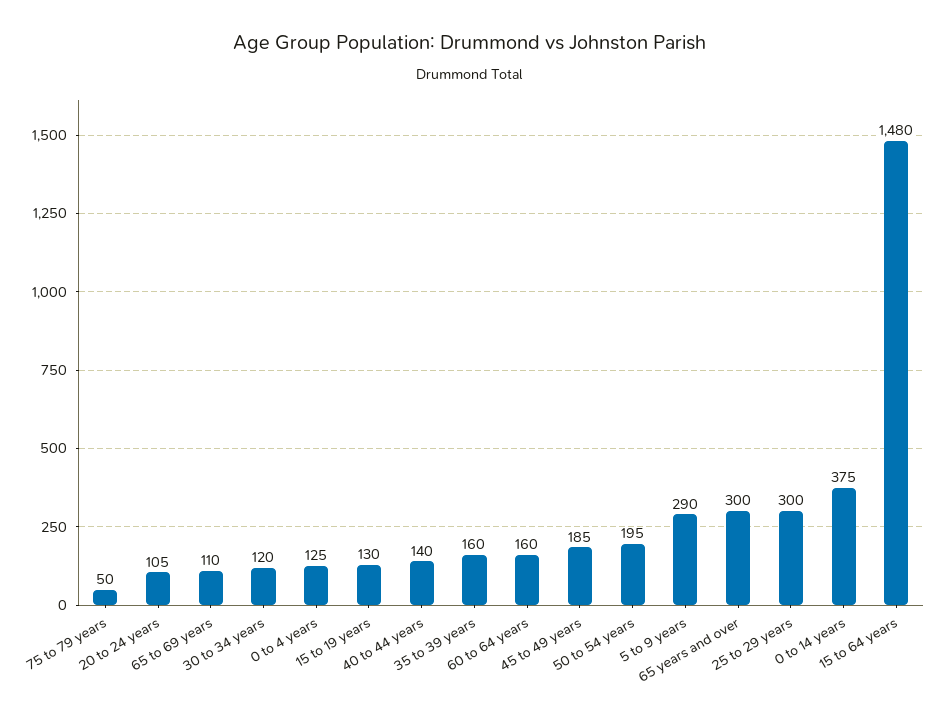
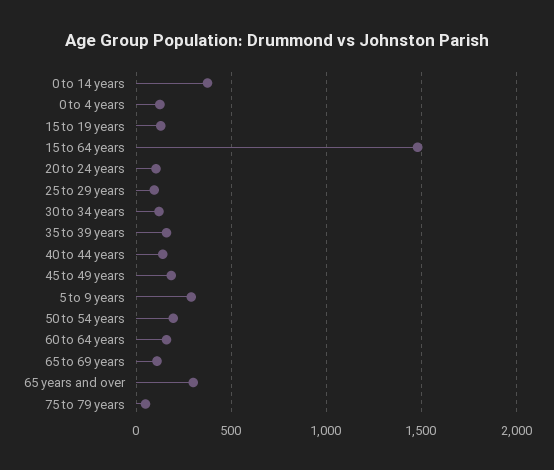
  {
    "75 to 79 years": 50,
    "20 to 24 years": 105,
    "65 to 69 years": 110,
    "30 to 34 years": 120,
    "0 to 4 years": 125,
    "15 to 19 years": 130,
    "40 to 44 years": 140,
    "35 to 39 years": 160,
    "60 to 64 years": 160,
    "45 to 49 years": 185,
    "50 to 54 years": 195,
    "5 to 9 years": 290,
    "65 years and over": 300,
-   "25 to 29 years": 300,
+   "25 to 29 years": 100,
    "0 to 14 years": 375,
    "15 to 64 years": 1480
  }

